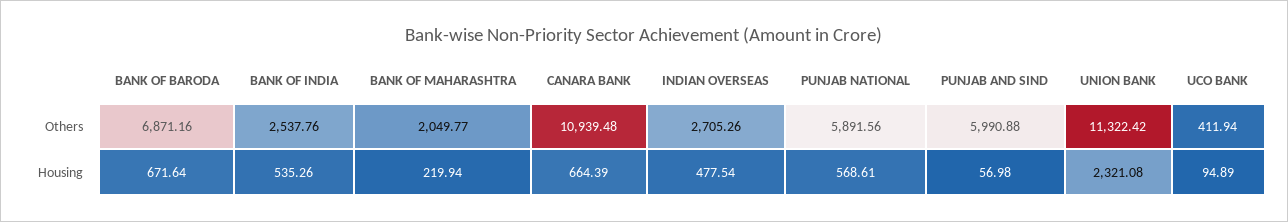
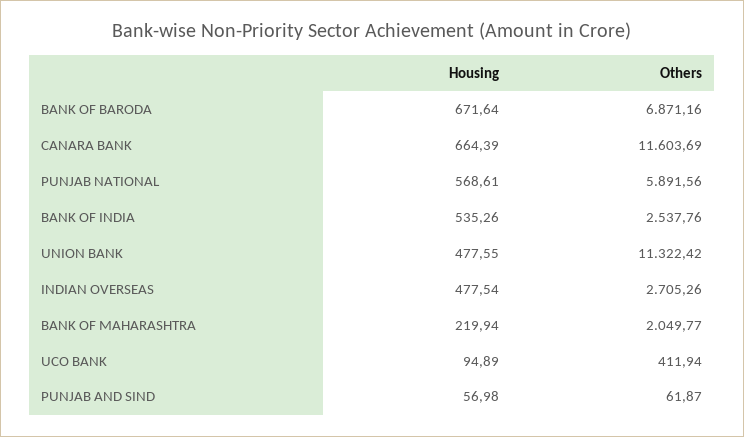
  {
    "BANK OF BARODA": {
      "Others": 6871.16,
      "Housing": 671.64
    },
    "BANK OF INDIA": {
      "Others": 2537.76,
      "Housing": 535.26
    },
    "BANK OF MAHARASHTRA": {
      "Others": 2049.77,
      "Housing": 219.94
    },
    "CANARA BANK": {
-     "Others": 10939.48,
+     "Others": 11603.69,
      "Housing": 664.39
    },
    "INDIAN OVERSEAS": {
      "Others": 2705.26,
      "Housing": 477.54
    },
    "PUNJAB NATIONAL": {
      "Others": 5891.56,
      "Housing": 568.61
    },
    "PUNJAB AND SIND": {
-     "Others": 5990.88,
+     "Others": 61.87,
      "Housing": 56.98
    },
    "UNION BANK": {
      "Others": 11322.42,
-     "Housing": 2321.08
+     "Housing": 477.55
    },
    "UCO BANK": {
      "Others": 411.94,
      "Housing": 94.89
    }
  }

